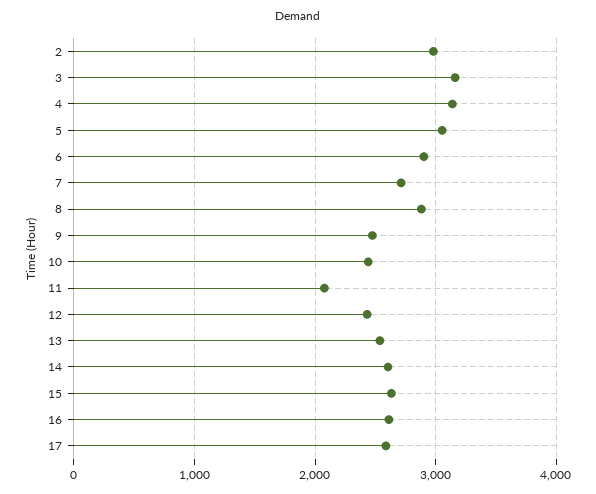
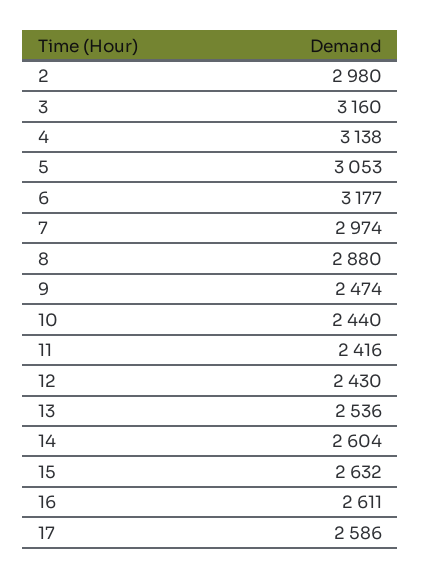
  {
    "2": 2980,
    "3": 3160,
    "4": 3138,
    "5": 3053,
-   "6": 2900,
+   "6": 3177,
-   "7": 2700,
+   "7": 2974,
    "8": 2880,
    "9": 2474,
    "10": 2440,
-   "11": 2100,
+   "11": 2416,
    "12": 2430,
    "13": 2536,
    "14": 2604,
    "15": 2632,
    "16": 2611,
    "17": 2586
  }

